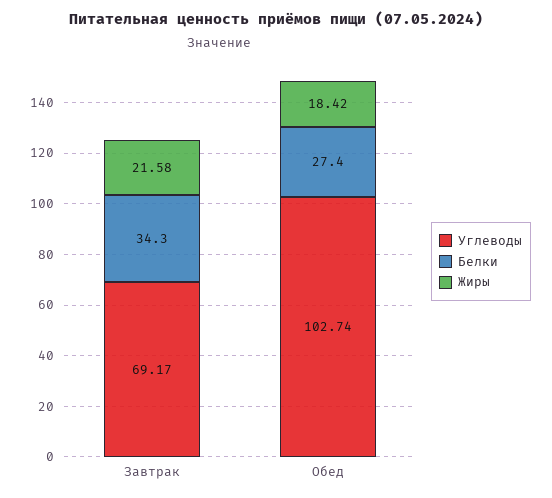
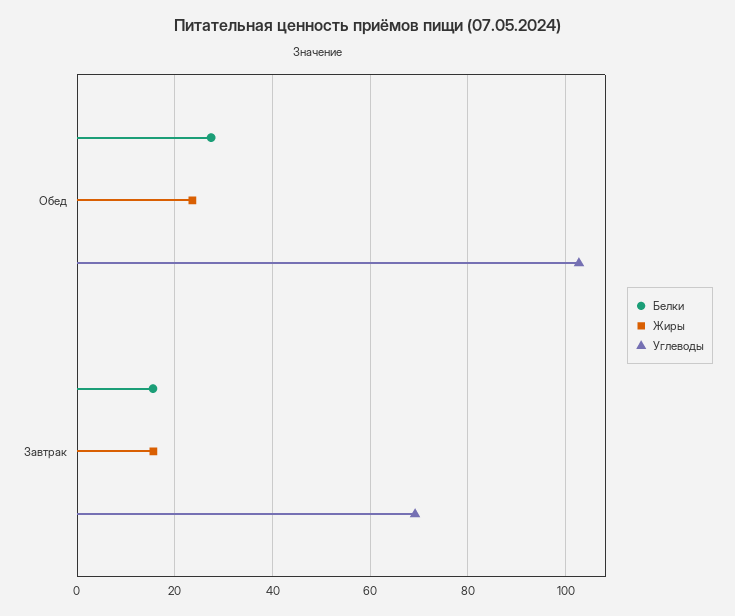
  {
    "Углеводы": {
      "Завтрак": 69.17,
      "Обед": 102.74
    },
    "Белки": {
-     "Завтрак": 34.3,
+     "Завтрак": 16,
      "Обед": 27.4
    },
    "Жиры": {
-     "Завтрак": 21.58,
+     "Завтрак": 16,
-     "Обед": 18.42
+     "Обед": 24
    }
  }

